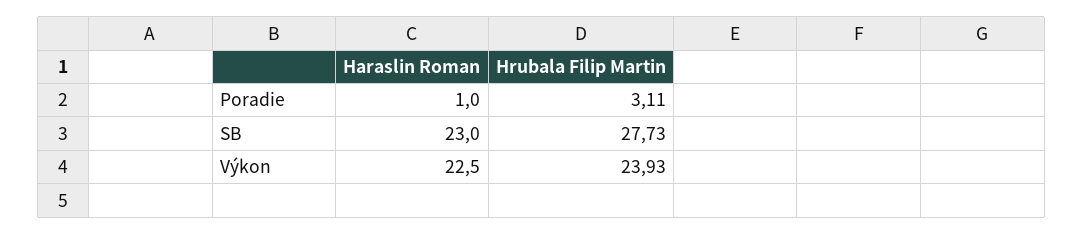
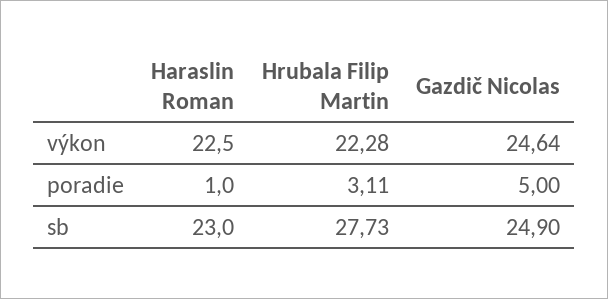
  {
    "Haraslin Roman": {
      "Poradie": 1,
      "SB": 23,
      "Výkon": 22.5
    },
    "Hrubala Filip Martin": {
      "Poradie": 3.11,
      "SB": 27.73,
-     "Výkon": 23.93
+     "Výkon": 22.28
-   }
+   },
+   "Gazdič Nicolas": {
+     "Výkon": 24.64,
+     "Poradie": 5,
+     "SB": 24.9
+   }
  }

